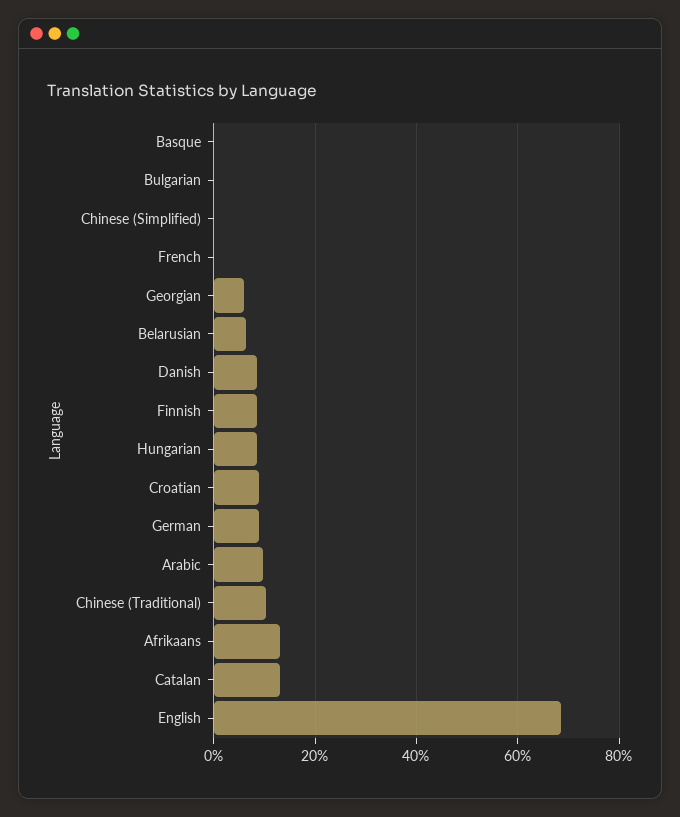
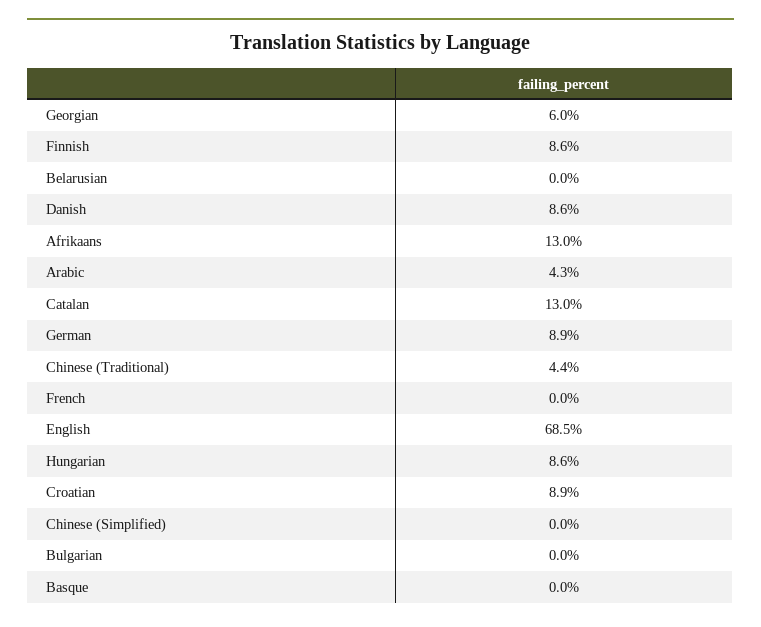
  {
    "Basque": 0,
    "Bulgarian": 0,
    "Chinese (Simplified)": 0,
    "French": 0,
    "Georgian": 6,
-   "Belarusian": 6,
+   "Belarusian": 0,
    "Danish": 8.6,
    "Finnish": 8.6,
    "Hungarian": 8.6,
    "Croatian": 8.9,
    "German": 8.9,
-   "Arabic": 10,
+   "Arabic": 4.3,
-   "Chinese (Traditional)": 10,
+   "Chinese (Traditional)": 4.4,
    "Afrikaans": 13,
    "Catalan": 13,
    "English": 68.5
  }

